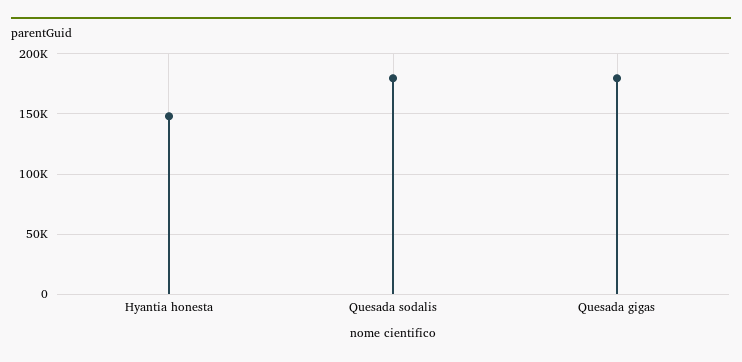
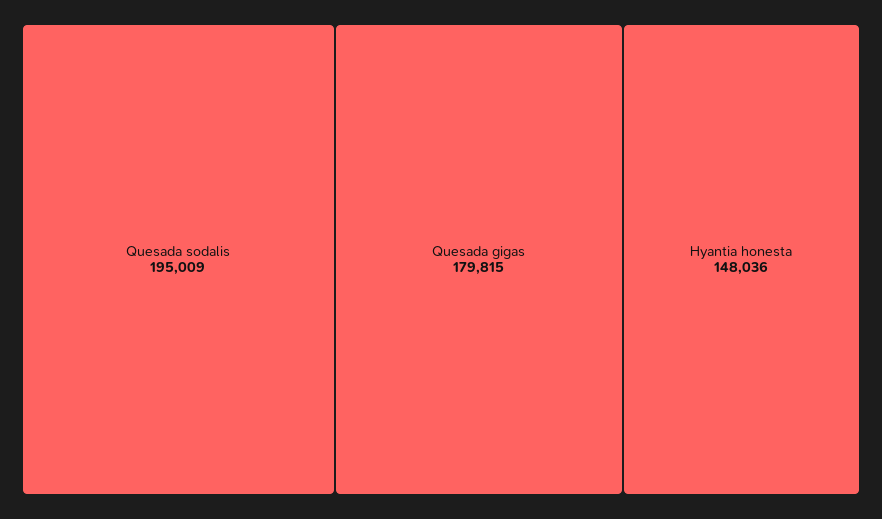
  {
    "Hyantia honesta": 148036,
-   "Quesada sodalis": 180000,
+   "Quesada sodalis": 195009,
    "Quesada gigas": 179815
  }

